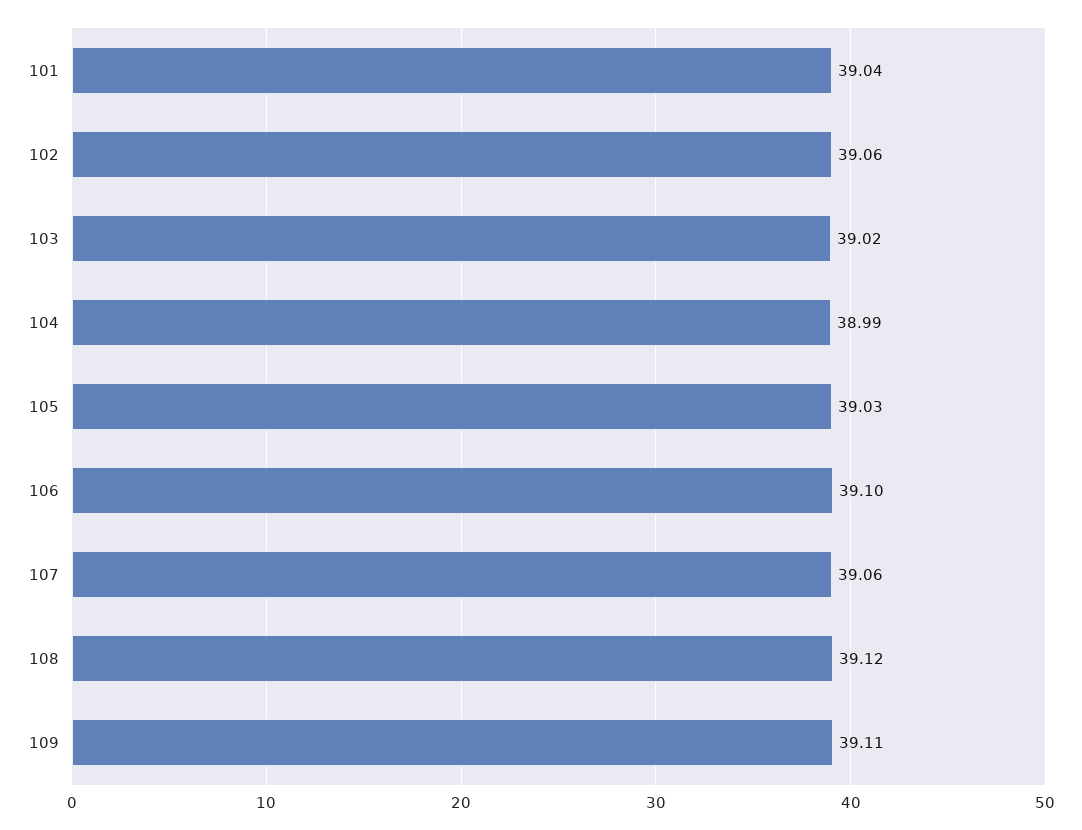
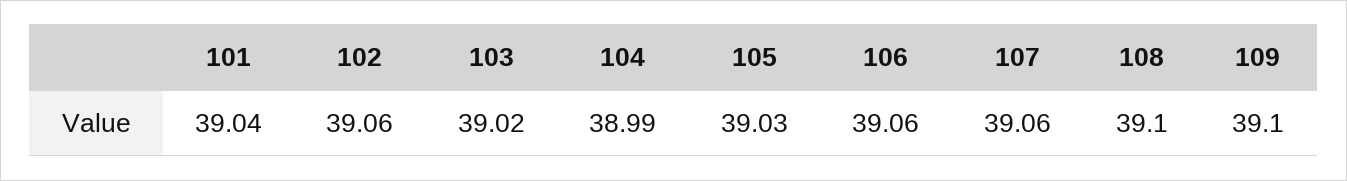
  {
    "101": 39.04,
    "102": 39.06,
    "103": 39.02,
    "104": 38.99,
    "105": 39.03,
-   "106": 39.1,
+   "106": 39.06,
    "107": 39.06,
-   "108": 39.12,
+   "108": 39.1,
-   "109": 39.11
+   "109": 39.1
  }

